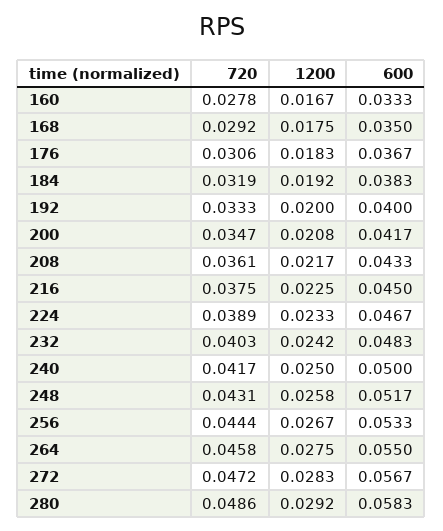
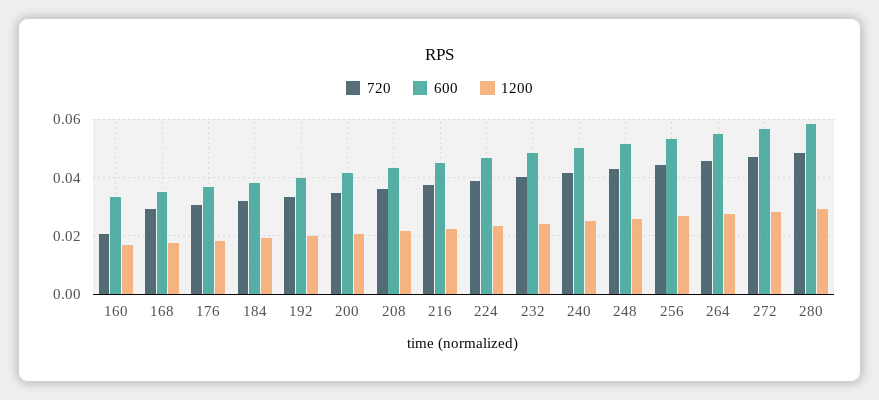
  {
    "720": {
-     "160": 0.0278,
+     "160": 0.02,
      "168": 0.0292,
      "176": 0.0306,
      "184": 0.0319,
      "192": 0.0333,
      "200": 0.0347,
      "208": 0.0361,
      "216": 0.0375,
      "224": 0.0389,
      "232": 0.0403,
      "240": 0.0417,
      "248": 0.0431,
      "256": 0.0444,
      "264": 0.0458,
      "272": 0.0472,
      "280": 0.0486
    },
    "1200": {
      "160": 0.0167,
      "168": 0.0175,
      "176": 0.0183,
      "184": 0.0192,
      "192": 0.02,
      "200": 0.0208,
      "208": 0.0217,
      "216": 0.0225,
      "224": 0.0233,
      "232": 0.0242,
      "240": 0.025,
      "248": 0.0258,
      "256": 0.0267,
      "264": 0.0275,
      "272": 0.0283,
      "280": 0.0292
    },
    "600": {
      "160": 0.0333,
      "168": 0.035,
      "176": 0.0367,
      "184": 0.0383,
      "192": 0.04,
      "200": 0.0417,
      "208": 0.0433,
      "216": 0.045,
      "224": 0.0467,
      "232": 0.0483,
      "240": 0.05,
      "248": 0.0517,
      "256": 0.0533,
      "264": 0.055,
      "272": 0.0567,
      "280": 0.0583
    }
  }

